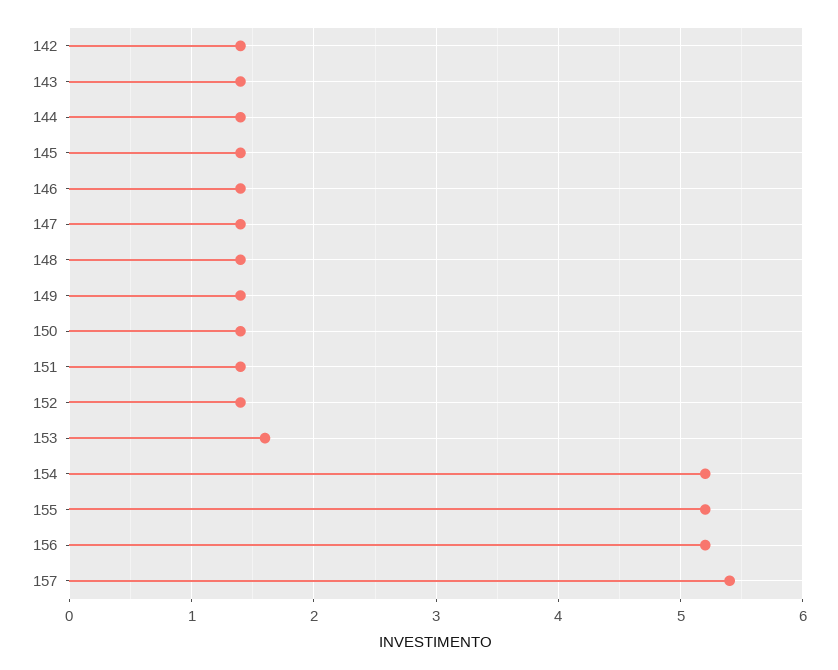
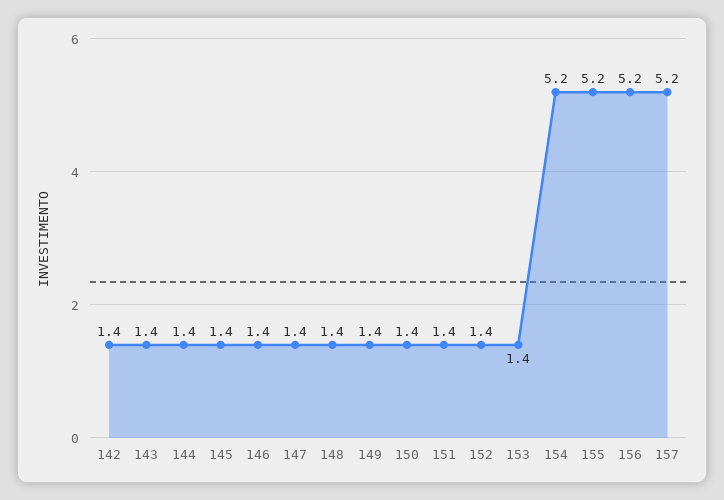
  {
    "142": 1.4,
    "143": 1.4,
    "144": 1.4,
    "145": 1.4,
    "146": 1.4,
    "147": 1.4,
    "148": 1.4,
    "149": 1.4,
    "150": 1.4,
    "151": 1.4,
    "152": 1.4,
-   "153": 1.6,
+   "153": 1.4,
    "154": 5.2,
    "155": 5.2,
    "156": 5.2,
-   "157": 5.4
+   "157": 5.2
  }

